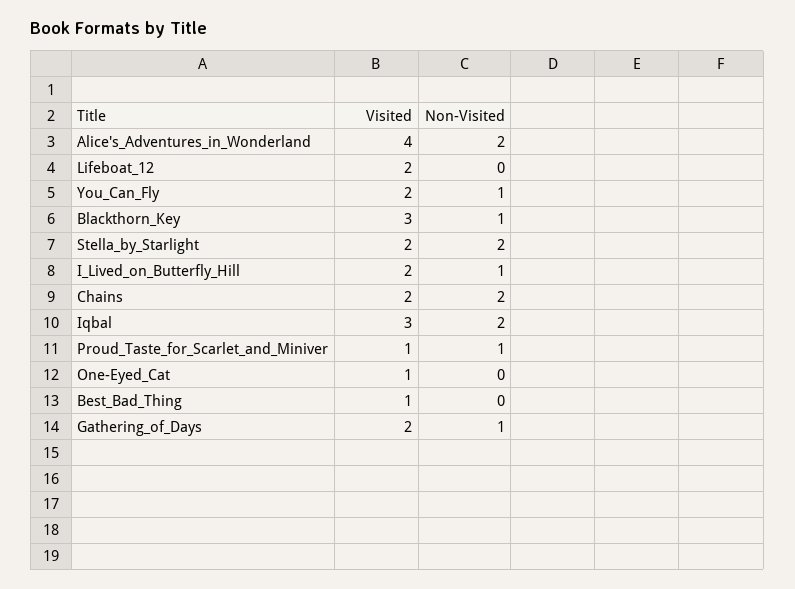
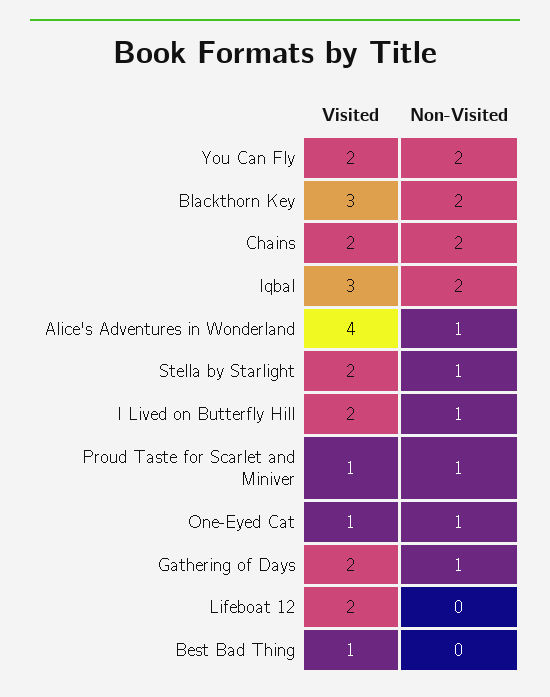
  {
    "Visited": {
      "Alice's_Adventures_in_Wonderland": 4,
      "Lifeboat_12": 2,
      "You_Can_Fly": 2,
      "Blackthorn_Key": 3,
      "Stella_by_Starlight": 2,
      "I_Lived_on_Butterfly_Hill": 2,
      "Chains": 2,
      "Iqbal": 3,
      "Proud_Taste_for_Scarlet_and_Miniver": 1,
      "One-Eyed_Cat": 1,
      "Best_Bad_Thing": 1,
      "Gathering_of_Days": 2
    },
    "Non-Visited": {
-     "Alice's_Adventures_in_Wonderland": 2,
+     "Alice's_Adventures_in_Wonderland": 1,
      "Lifeboat_12": 0,
-     "You_Can_Fly": 1,
+     "You_Can_Fly": 2,
-     "Blackthorn_Key": 1,
+     "Blackthorn_Key": 2,
-     "Stella_by_Starlight": 2,
+     "Stella_by_Starlight": 1,
      "I_Lived_on_Butterfly_Hill": 1,
      "Chains": 2,
      "Iqbal": 2,
      "Proud_Taste_for_Scarlet_and_Miniver": 1,
-     "One-Eyed_Cat": 0,
+     "One-Eyed_Cat": 1,
      "Best_Bad_Thing": 0,
      "Gathering_of_Days": 1
    }
  }

